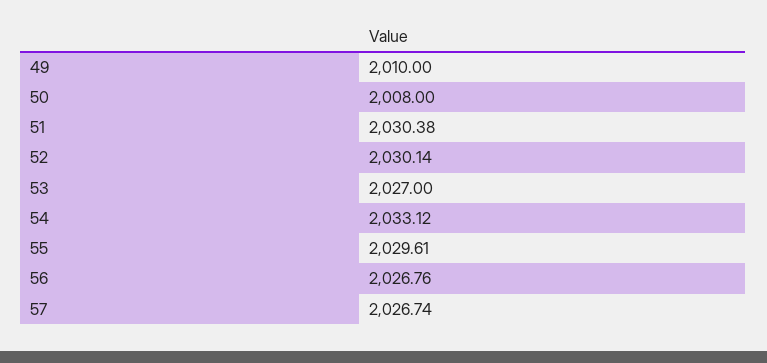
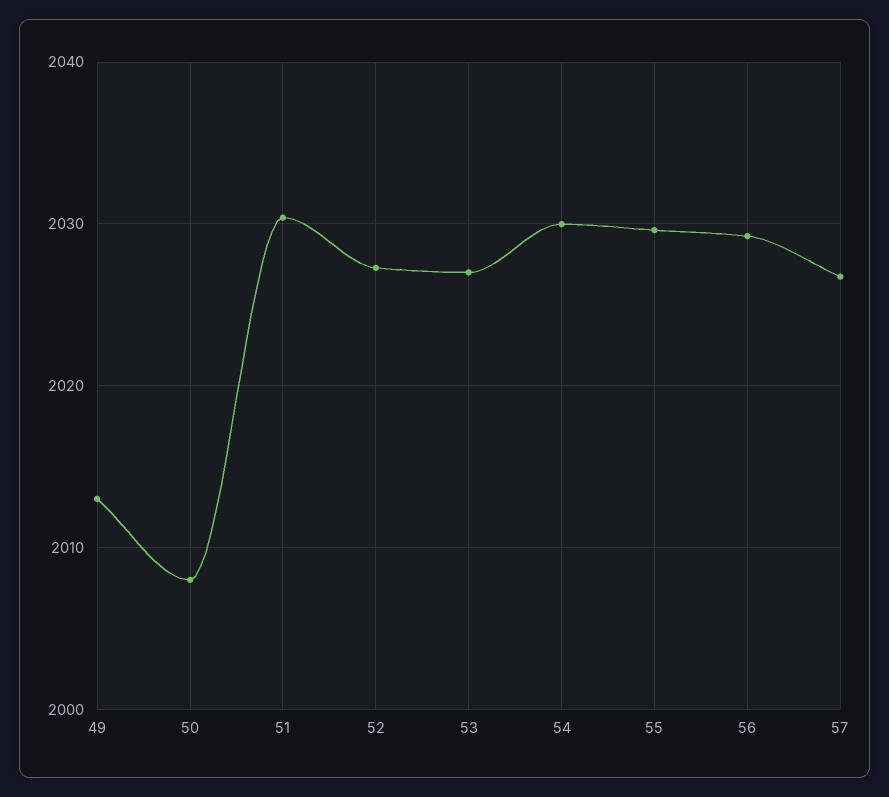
  {
-   "49": 2010,
+   "49": 2013,
    "50": 2008,
    "51": 2030.38,
-   "52": 2030.14,
+   "52": 2027,
    "53": 2027,
-   "54": 2033.12,
+   "54": 2030,
    "55": 2029.61,
-   "56": 2026.76,
+   "56": 2029,
    "57": 2026.74
  }

